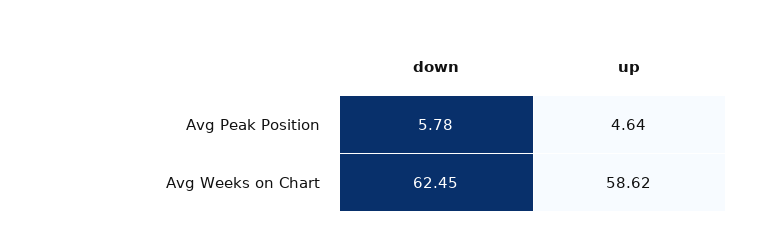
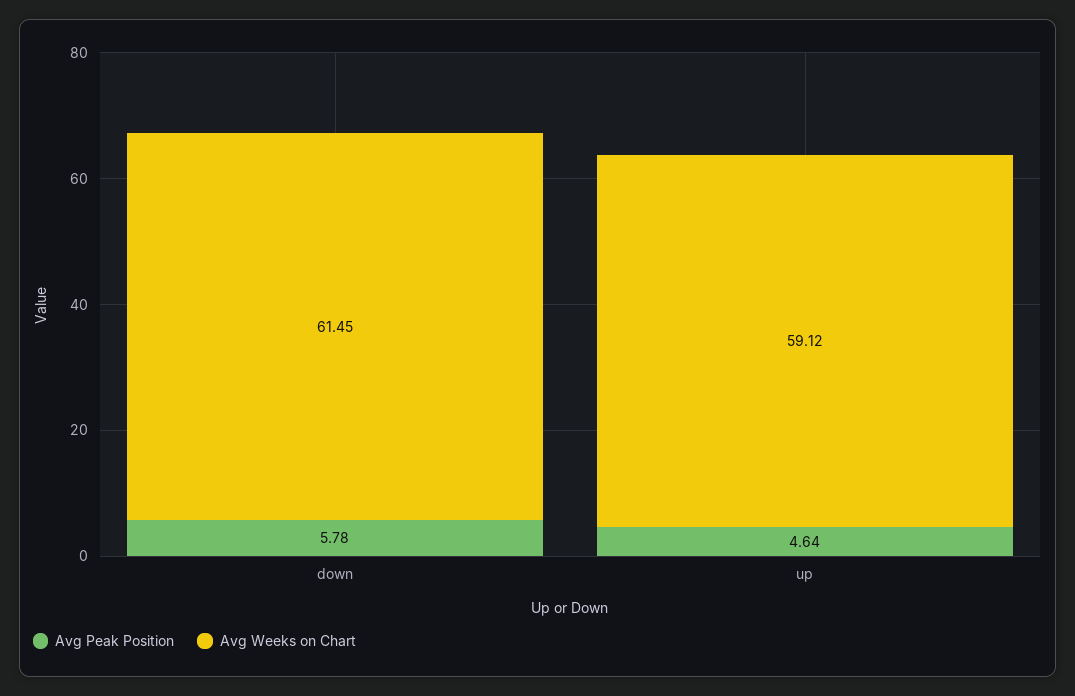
  {
    "Avg Peak Position": {
      "down": 5.78,
      "up": 4.64
    },
    "Avg Weeks on Chart": {
-     "down": 62.45,
+     "down": 61.45,
-     "up": 58.62
+     "up": 59.12
    }
  }

